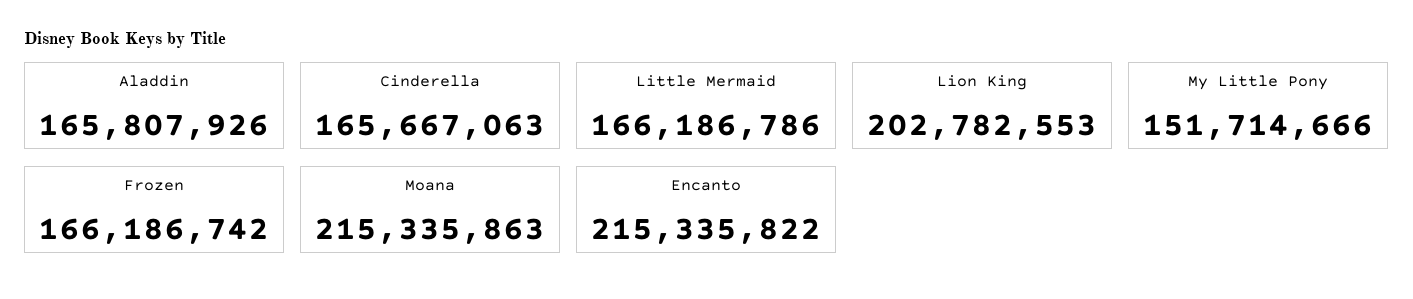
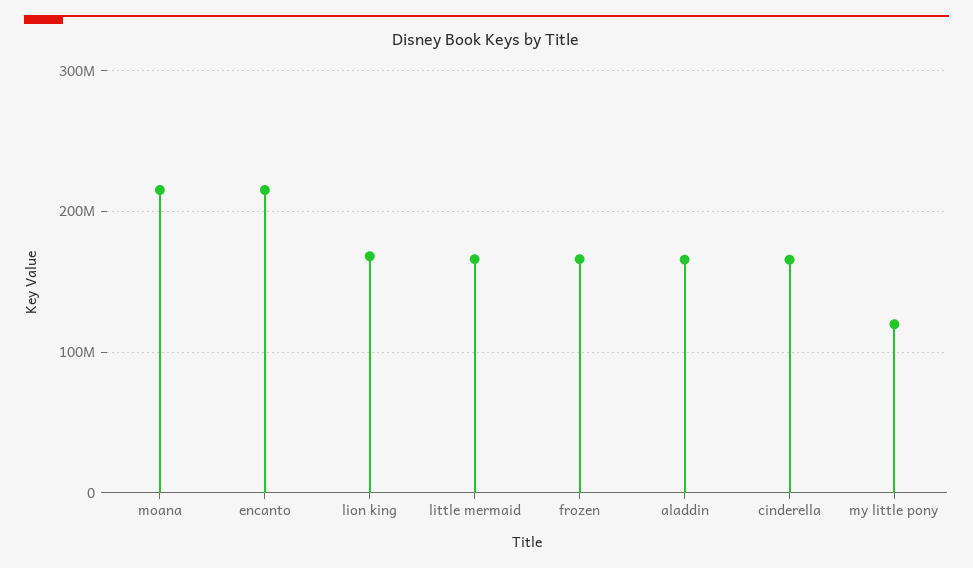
  {
    "Aladdin": 165807926,
    "Cinderella": 165667063,
    "Little Mermaid": 166186786,
-   "Lion King": 202782553,
+   "Lion King": 170000000,
-   "My Little Pony": 151714666,
+   "My Little Pony": 120000000,
    "Frozen": 166186742,
    "Moana": 215335863,
    "Encanto": 215335822
  }

